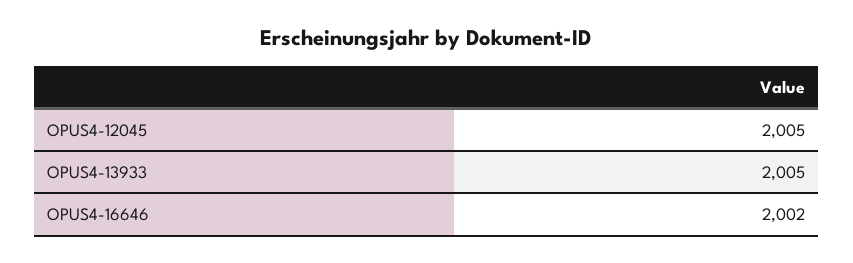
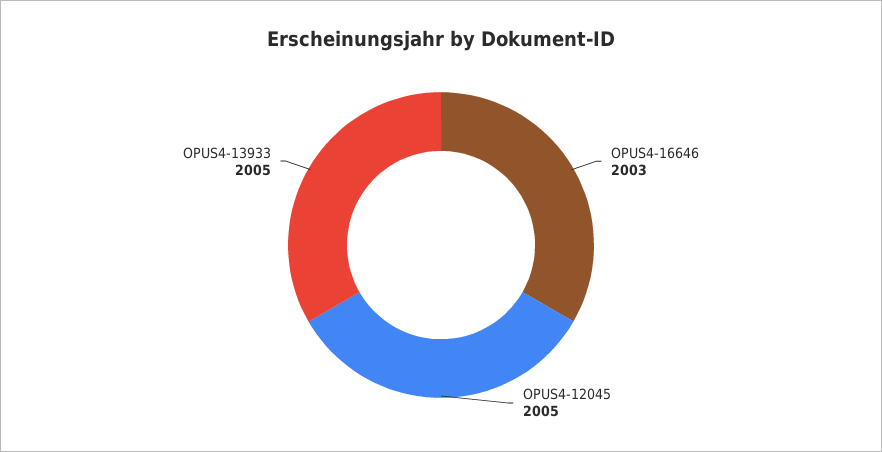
  {
    "OPUS4-12045": 2005,
    "OPUS4-13933": 2005,
-   "OPUS4-16646": 2002
+   "OPUS4-16646": 2003
  }

